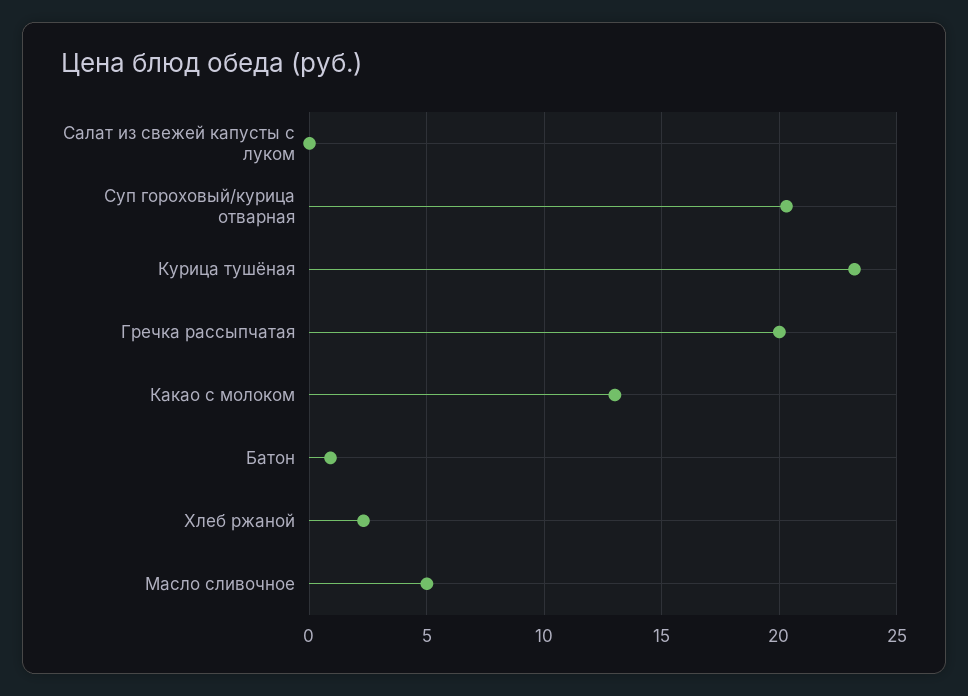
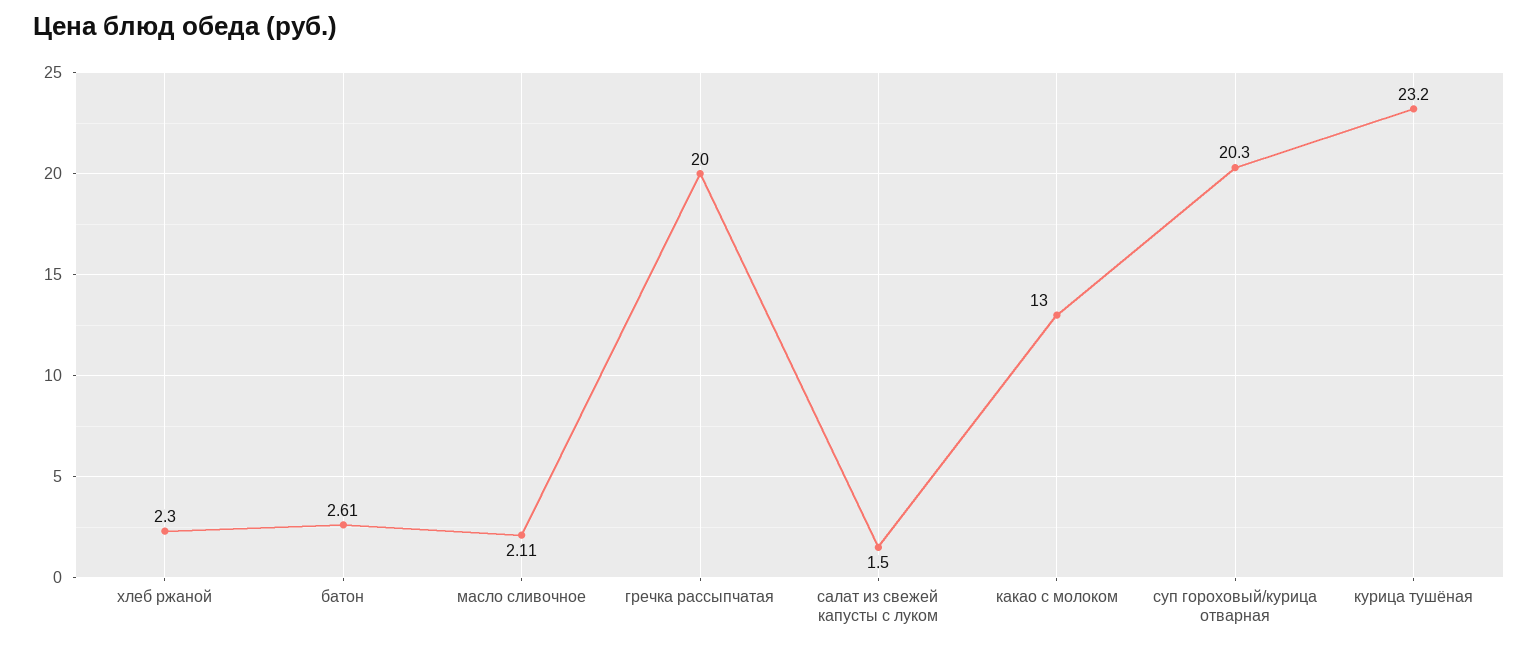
  {
-   "Салат из свежей капусты с луком": 0,
+   "Салат из свежей капусты с луком": 1.5,
    "Суп гороховый/курица отварная": 20.3,
    "Курица тушёная": 23.2,
    "Гречка рассыпчатая": 20,
    "Какао с молоком": 13,
-   "Батон": 1,
+   "Батон": 2.61,
    "Хлеб ржаной": 2.3,
-   "Масло сливочное": 5
+   "Масло сливочное": 2.11
  }

